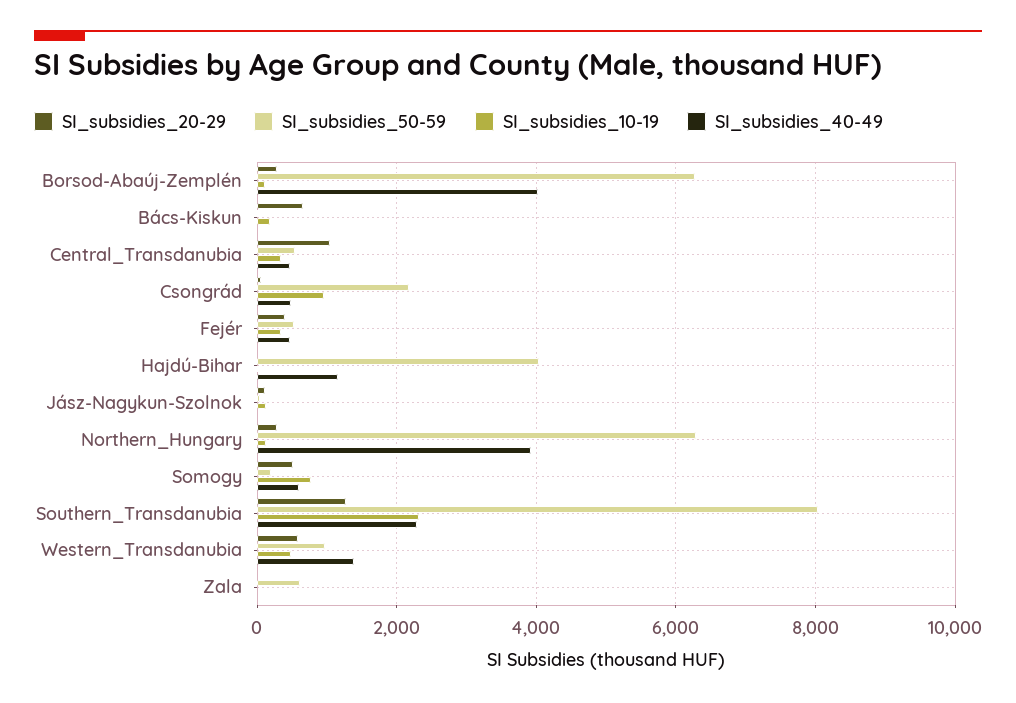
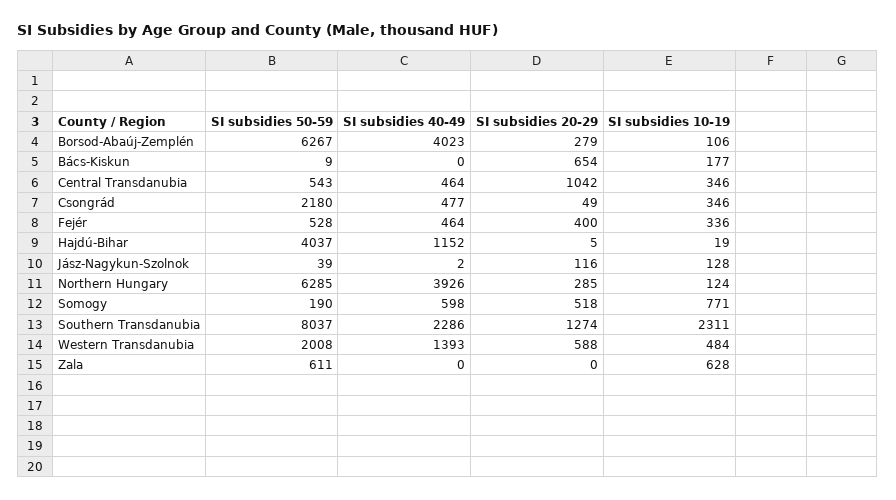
  {
    "SI_subsidies_20-29": {
      "Borsod-Abaúj-Zemplén": 279,
      "Bács-Kiskun": 654,
      "Central_Transdanubia": 1042,
      "Csongrád": 49,
      "Fejér": 400,
      "Hajdú-Bihar": 5,
      "Jász-Nagykun-Szolnok": 116,
      "Northern_Hungary": 285,
      "Somogy": 518,
      "Southern_Transdanubia": 1274,
      "Western_Transdanubia": 588,
      "Zala": 0
    },
    "SI_subsidies_50-59": {
      "Borsod-Abaúj-Zemplén": 6267,
      "Bács-Kiskun": 9,
      "Central_Transdanubia": 543,
      "Csongrád": 2180,
      "Fejér": 528,
      "Hajdú-Bihar": 4037,
      "Jász-Nagykun-Szolnok": 39,
      "Northern_Hungary": 6285,
      "Somogy": 190,
      "Southern_Transdanubia": 8037,
-     "Western_Transdanubia": 1000,
+     "Western_Transdanubia": 2008,
      "Zala": 611
    },
    "SI_subsidies_10-19": {
      "Borsod-Abaúj-Zemplén": 106,
      "Bács-Kiskun": 177,
      "Central_Transdanubia": 346,
-     "Csongrád": 1000,
+     "Csongrád": 346,
      "Fejér": 336,
      "Hajdú-Bihar": 19,
      "Jász-Nagykun-Szolnok": 128,
      "Northern_Hungary": 124,
      "Somogy": 771,
      "Southern_Transdanubia": 2311,
      "Western_Transdanubia": 484,
-     "Zala": 0
+     "Zala": 628
    },
    "SI_subsidies_40-49": {
      "Borsod-Abaúj-Zemplén": 4023,
      "Bács-Kiskun": 0,
      "Central_Transdanubia": 464,
      "Csongrád": 477,
      "Fejér": 464,
      "Hajdú-Bihar": 1152,
      "Jász-Nagykun-Szolnok": 2,
      "Northern_Hungary": 3926,
      "Somogy": 598,
      "Southern_Transdanubia": 2286,
      "Western_Transdanubia": 1393,
      "Zala": 0
    }
  }

